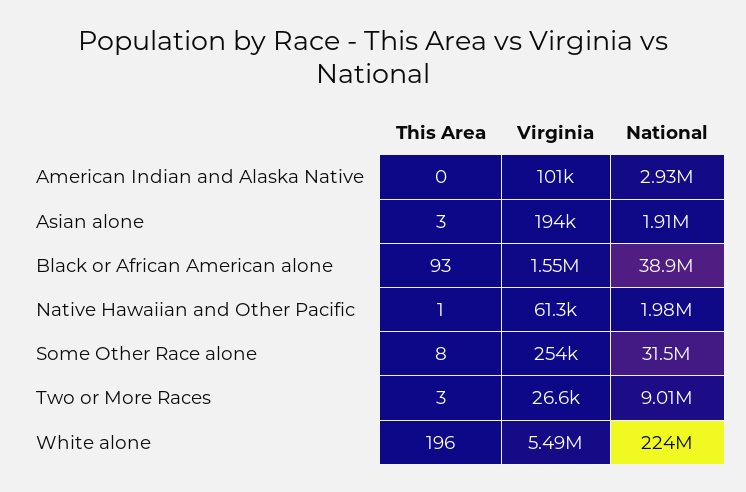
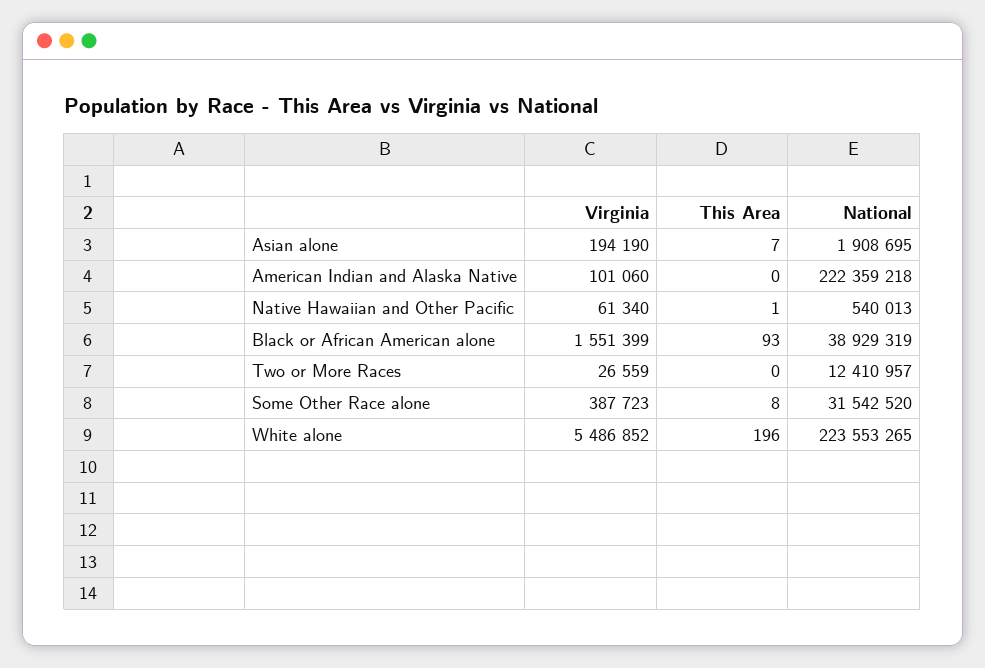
  {
    "This Area": {
      "American Indian and Alaska Native": 0,
-     "Asian alone": 3,
+     "Asian alone": 7,
      "Black or African American alone": 93,
      "Native Hawaiian and Other Pacific": 1,
      "Some Other Race alone": 8,
-     "Two or More Races": 3,
+     "Two or More Races": 0,
      "White alone": 196
    },
    "Virginia": {
      "American Indian and Alaska Native": 101060,
      "Asian alone": 194190,
      "Black or African American alone": 1551399,
      "Native Hawaiian and Other Pacific": 61340,
-     "Some Other Race alone": 254000,
+     "Some Other Race alone": 387723,
      "Two or More Races": 26559,
      "White alone": 5486852
    },
    "National": {
-     "American Indian and Alaska Native": 2930000,
+     "American Indian and Alaska Native": 222359218,
      "Asian alone": 1908695,
      "Black or African American alone": 38929319,
-     "Native Hawaiian and Other Pacific": 1980000,
+     "Native Hawaiian and Other Pacific": 540013,
      "Some Other Race alone": 31542520,
-     "Two or More Races": 9010000,
+     "Two or More Races": 12410957,
      "White alone": 223553265
    }
  }

